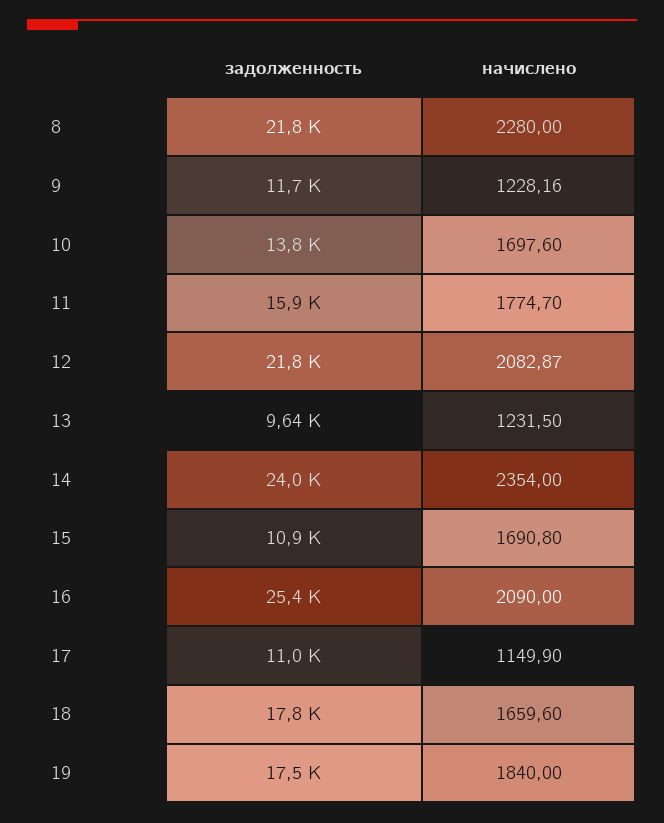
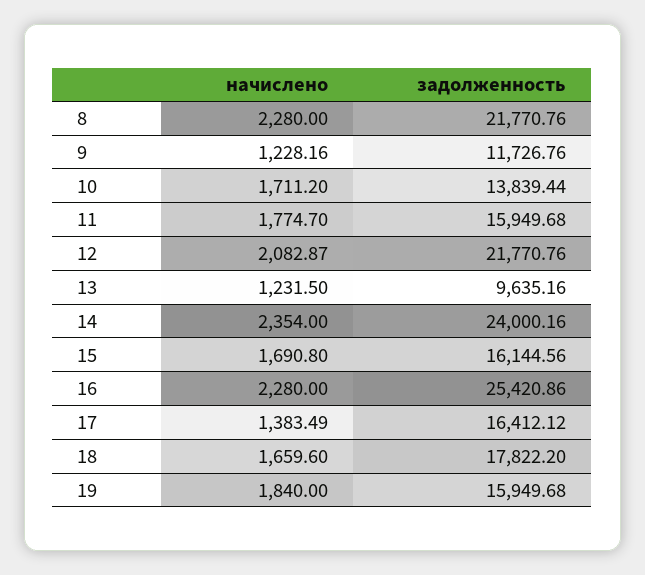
  {
    "задолженность": {
      "8": 21770.76,
      "9": 11726.76,
      "10": 13839.44,
      "11": 15949.68,
      "12": 21770.76,
      "13": 9635.16,
      "14": 24000.16,
-     "15": 10900,
+     "15": 16144.56,
      "16": 25420.86,
-     "17": 11000,
+     "17": 16412.12,
      "18": 17822.2,
-     "19": 17500
+     "19": 15949.68
    },
    "начислено": {
      "8": 2280,
      "9": 1228.16,
-     "10": 1697.6,
+     "10": 1711.2,
      "11": 1774.7,
      "12": 2082.87,
      "13": 1231.5,
      "14": 2354,
      "15": 1690.8,
-     "16": 2090,
+     "16": 2280,
-     "17": 1149.9,
+     "17": 1383.49,
      "18": 1659.6,
      "19": 1840
    }
  }

